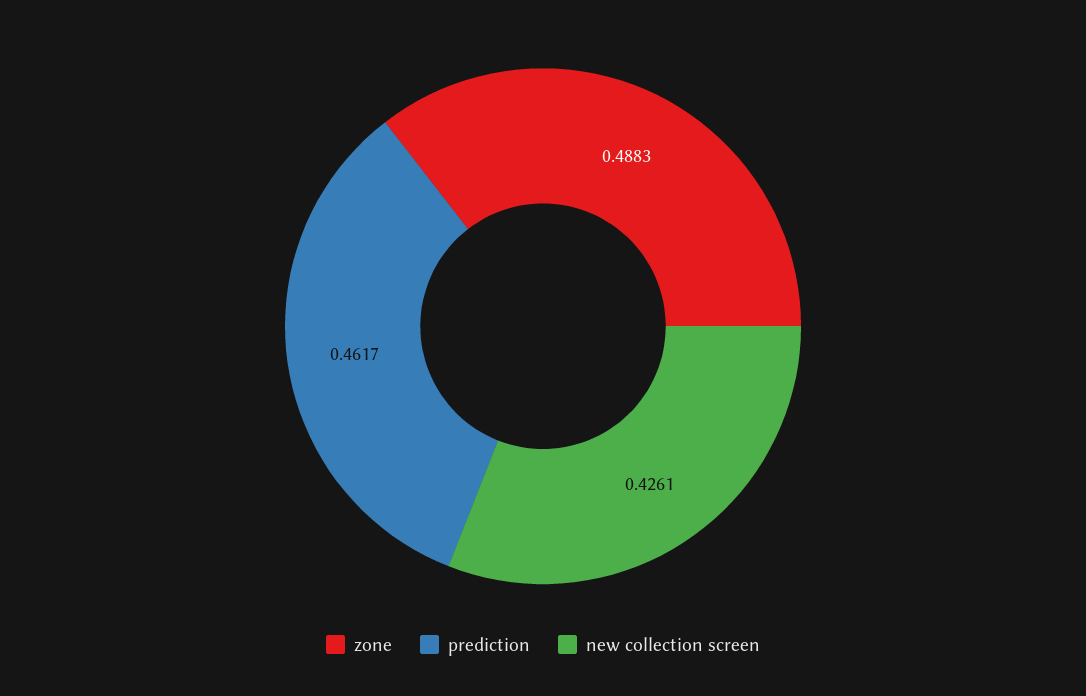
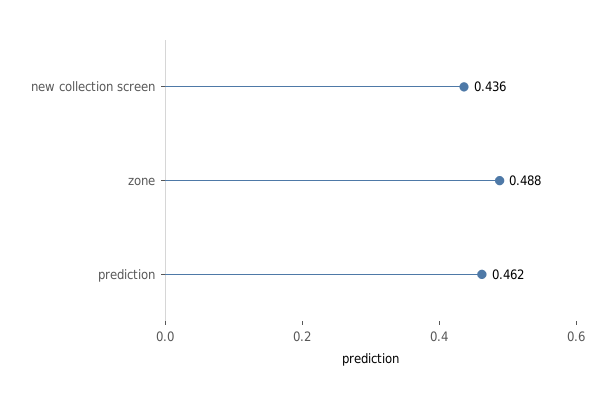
  {
    "zone": 0.4883,
    "prediction": 0.4617,
-   "new collection screen": 0.4261
+   "new collection screen": 0.436
  }

